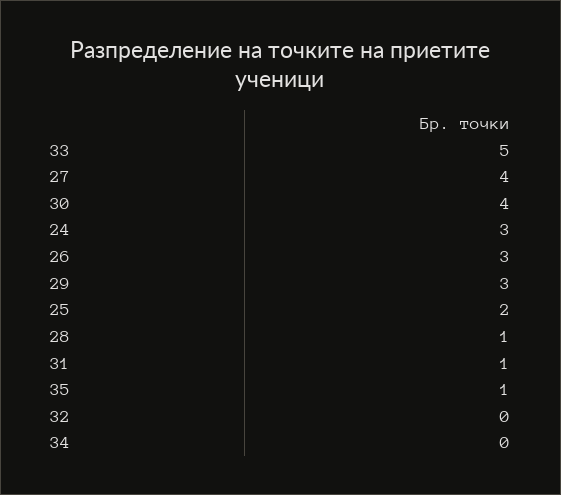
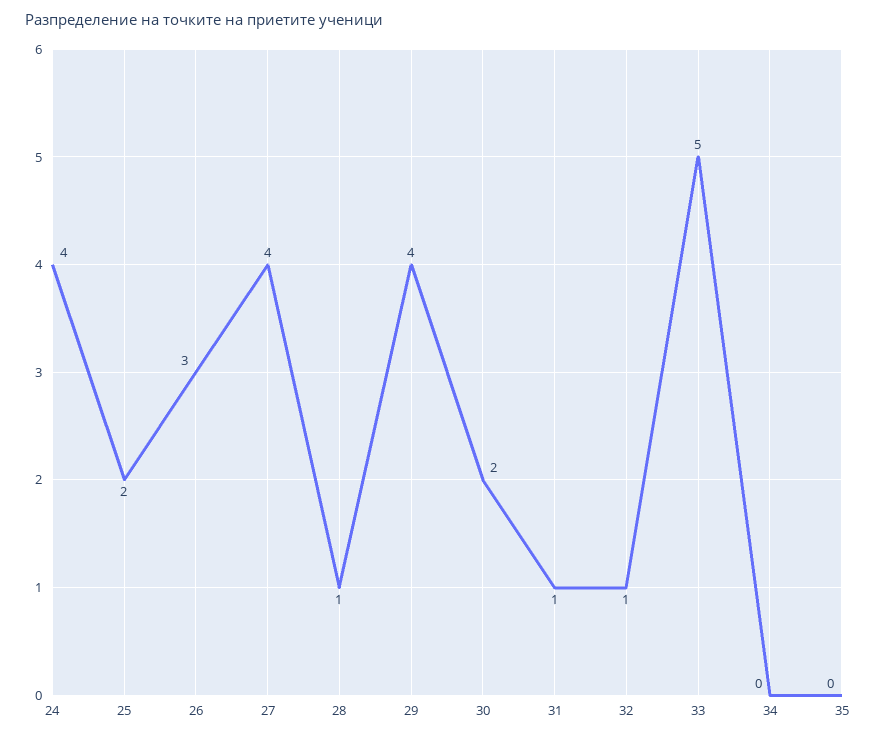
  {
    "33": 5,
    "27": 4,
-   "30": 4,
+   "30": 2,
-   "24": 3,
+   "24": 4,
    "26": 3,
-   "29": 3,
+   "29": 4,
    "25": 2,
    "28": 1,
    "31": 1,
-   "35": 1,
+   "35": 0,
-   "32": 0,
+   "32": 1,
    "34": 0
  }

